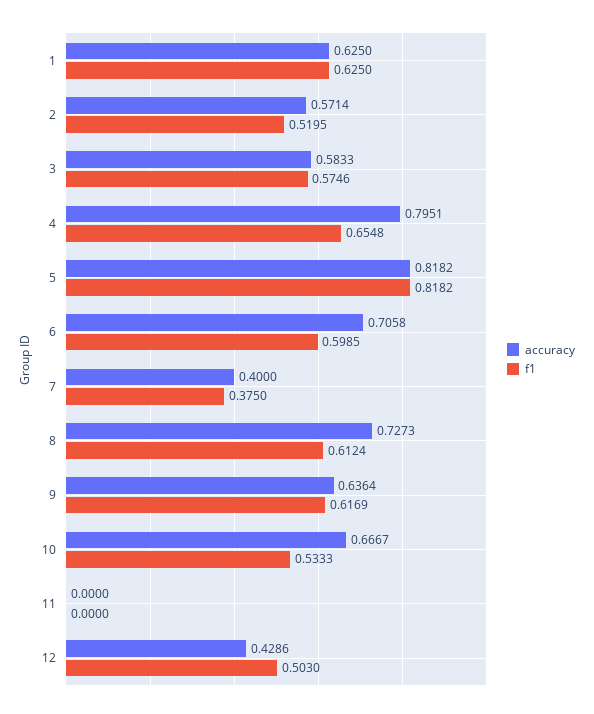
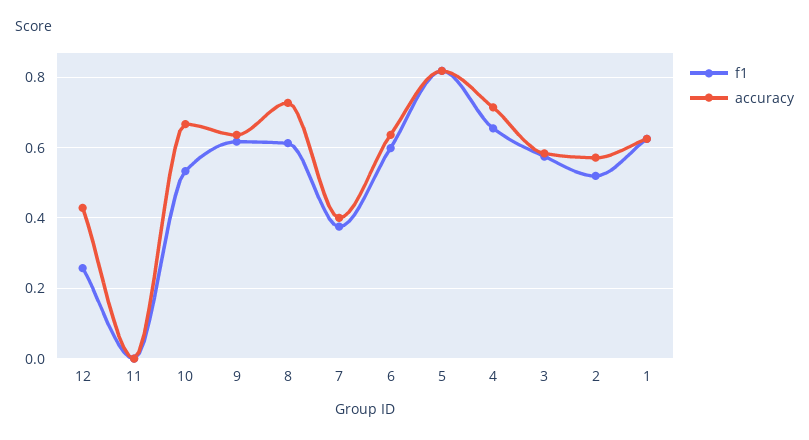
  {
    "accuracy": {
      "1": 0.625,
      "2": 0.5714,
      "3": 0.5833,
-     "4": 0.7951,
+     "4": 0.72,
      "5": 0.8182,
-     "6": 0.7058,
+     "6": 0.64,
      "7": 0.4,
      "8": 0.7273,
      "9": 0.6364,
      "10": 0.6667,
      "11": 0,
      "12": 0.4286
    },
    "f1": {
      "1": 0.625,
      "2": 0.5195,
      "3": 0.5746,
      "4": 0.6548,
      "5": 0.8182,
      "6": 0.5985,
      "7": 0.375,
      "8": 0.6124,
      "9": 0.6169,
      "10": 0.5333,
      "11": 0,
-     "12": 0.503
+     "12": 0.26
    }
  }

